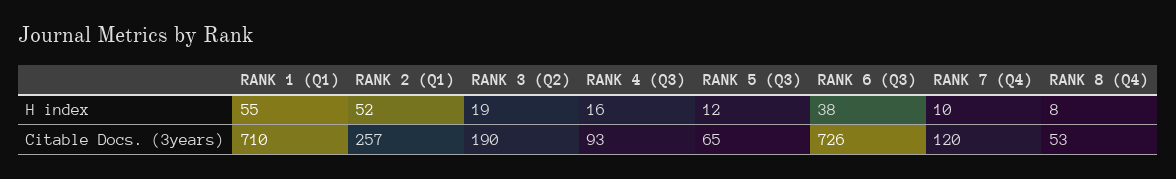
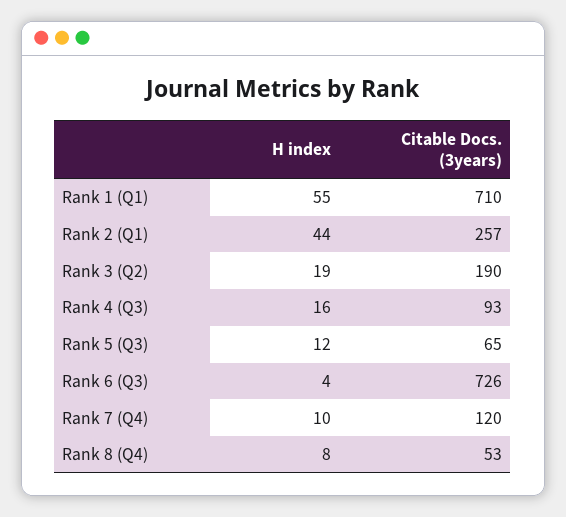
  {
    "RANK 1 (Q1)": {
      "H index": 55,
      "Citable Docs. (3years)": 710
    },
    "RANK 2 (Q1)": {
-     "H index": 52,
+     "H index": 44,
      "Citable Docs. (3years)": 257
    },
    "RANK 3 (Q2)": {
      "H index": 19,
      "Citable Docs. (3years)": 190
    },
    "RANK 4 (Q3)": {
      "H index": 16,
      "Citable Docs. (3years)": 93
    },
    "RANK 5 (Q3)": {
      "H index": 12,
      "Citable Docs. (3years)": 65
    },
    "RANK 6 (Q3)": {
-     "H index": 38,
+     "H index": 4,
      "Citable Docs. (3years)": 726
    },
    "RANK 7 (Q4)": {
      "H index": 10,
      "Citable Docs. (3years)": 120
    },
    "RANK 8 (Q4)": {
      "H index": 8,
      "Citable Docs. (3years)": 53
    }
  }

